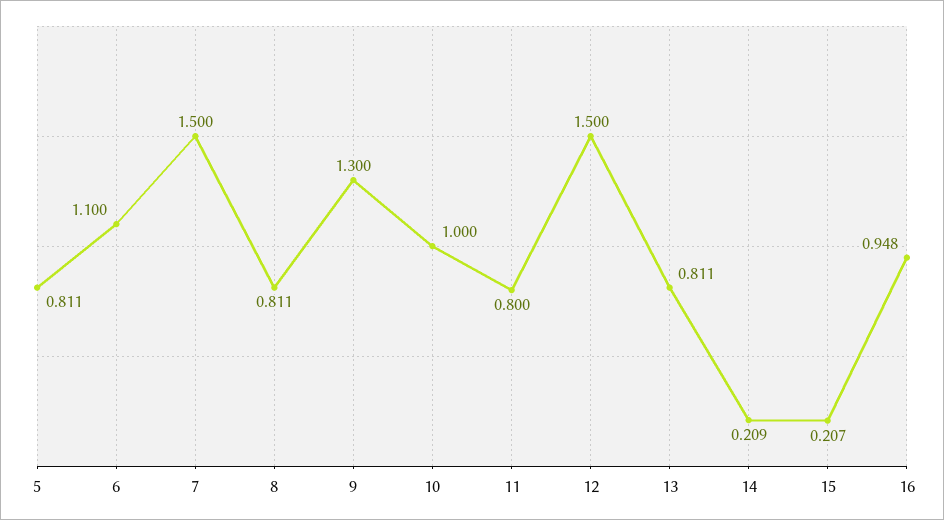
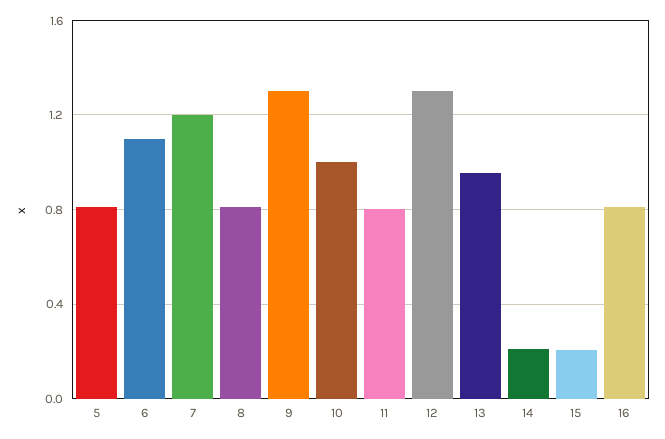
  {
    "5": 0.811,
    "6": 1.1,
-   "7": 1.5,
+   "7": 1.2,
    "8": 0.811,
    "9": 1.3,
    "10": 1,
    "11": 0.8,
-   "12": 1.5,
+   "12": 1.3,
-   "13": 0.811,
+   "13": 0.95,
    "14": 0.209,
    "15": 0.207,
-   "16": 0.948
+   "16": 0.8
  }

